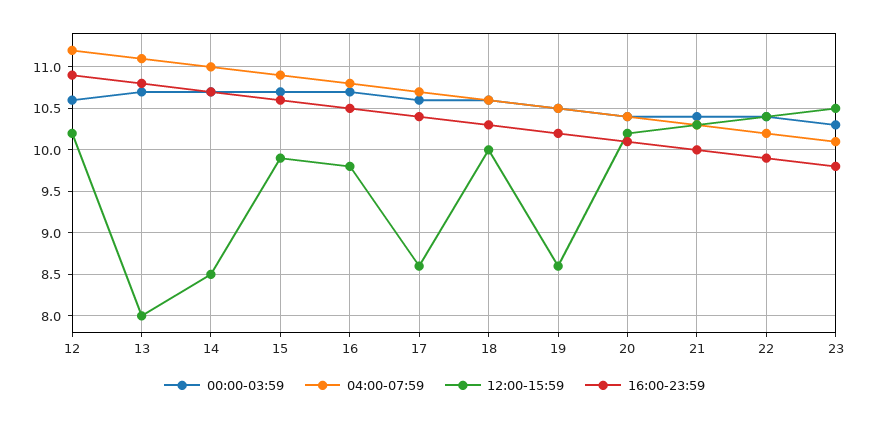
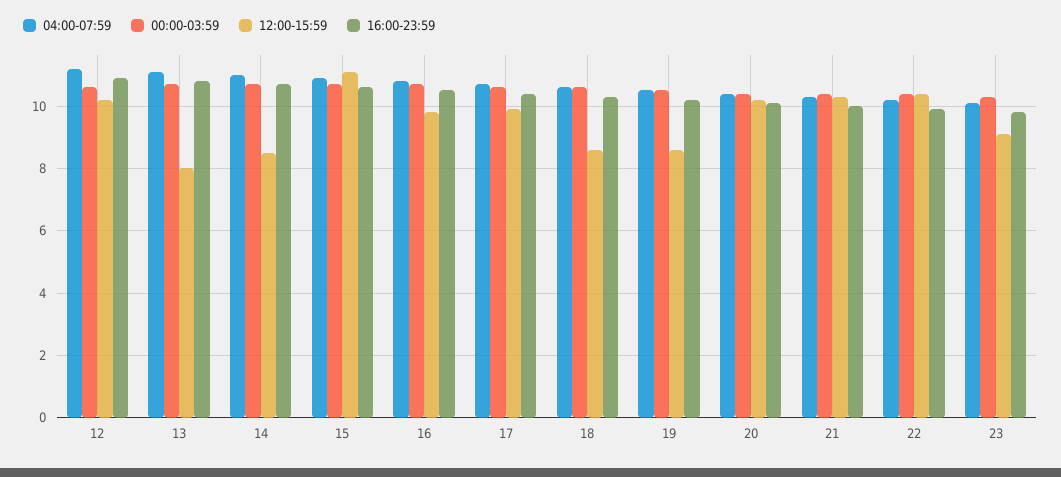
  {
    "00:00-03:59": {
      "12": 10.6,
      "13": 10.7,
      "14": 10.7,
      "15": 10.7,
      "16": 10.7,
      "17": 10.6,
      "18": 10.6,
      "19": 10.5,
      "20": 10.4,
      "21": 10.4,
      "22": 10.4,
      "23": 10.3
    },
    "04:00-07:59": {
      "12": 11.2,
      "13": 11.1,
      "14": 11,
      "15": 10.9,
      "16": 10.8,
      "17": 10.7,
      "18": 10.6,
      "19": 10.5,
      "20": 10.4,
      "21": 10.3,
      "22": 10.2,
      "23": 10.1
    },
    "12:00-15:59": {
      "12": 10.2,
      "13": 8,
      "14": 8.5,
-     "15": 9.9,
+     "15": 11,
      "16": 9.8,
-     "17": 8.6,
+     "17": 10,
-     "18": 10,
+     "18": 8.5,
      "19": 8.6,
      "20": 10.2,
      "21": 10.3,
      "22": 10.4,
-     "23": 10.5
+     "23": 9
    },
    "16:00-23:59": {
      "12": 10.9,
      "13": 10.8,
      "14": 10.7,
      "15": 10.6,
      "16": 10.5,
      "17": 10.4,
      "18": 10.3,
      "19": 10.2,
      "20": 10.1,
      "21": 10,
      "22": 9.9,
      "23": 9.8
    }
  }

